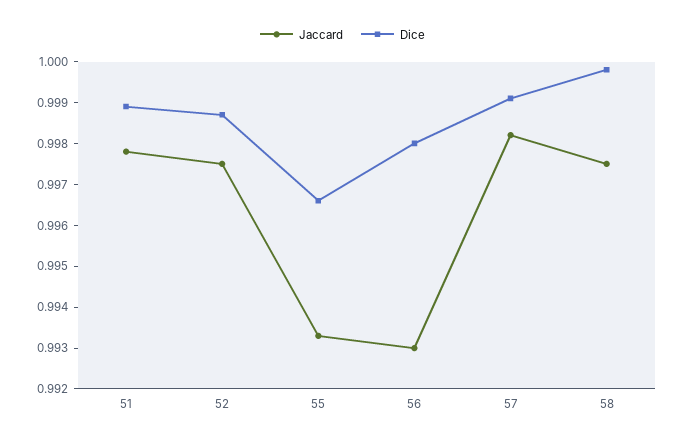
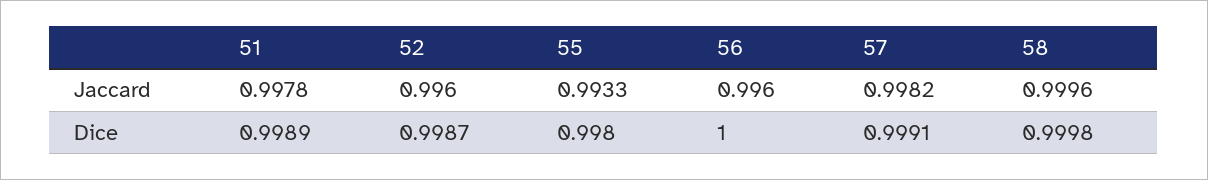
  {
    "Jaccard": {
      "51": 0.9978,
-     "52": 0.9975,
+     "52": 0.996,
      "55": 0.9933,
-     "56": 0.993,
+     "56": 0.996,
      "57": 0.9982,
-     "58": 0.9975
+     "58": 0.9996
    },
    "Dice": {
      "51": 0.9989,
      "52": 0.9987,
-     "55": 0.9965,
+     "55": 0.998,
-     "56": 0.998,
+     "56": 1,
      "57": 0.9991,
      "58": 0.9998
    }
  }

